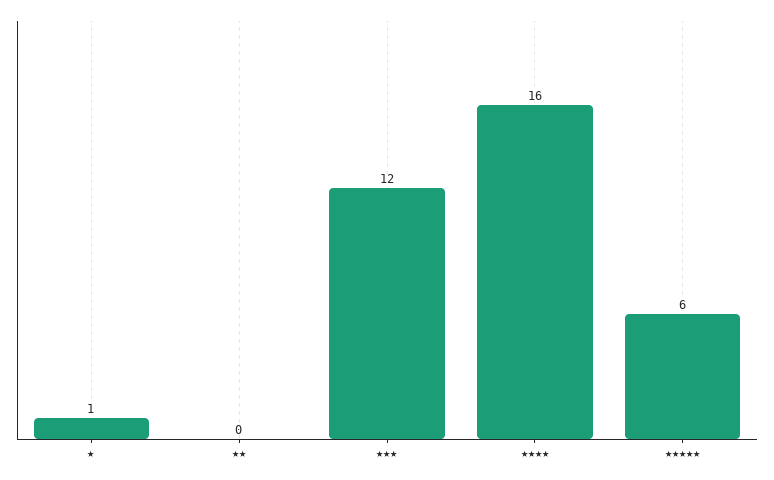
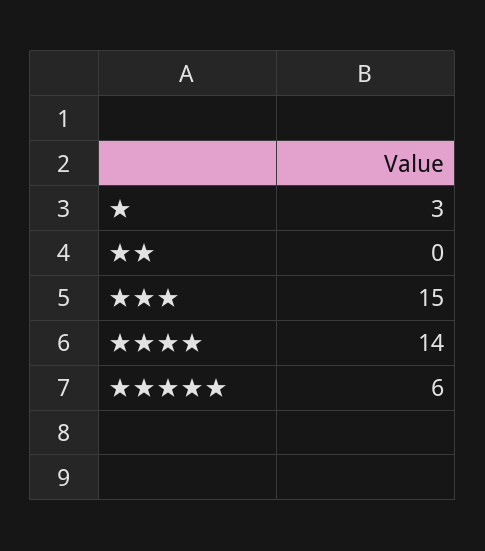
  {
-   "★": 1,
+   "★": 3,
    "★★": 0,
-   "★★★": 12,
+   "★★★": 15,
-   "★★★★": 16,
+   "★★★★": 14,
    "★★★★★": 6
  }

